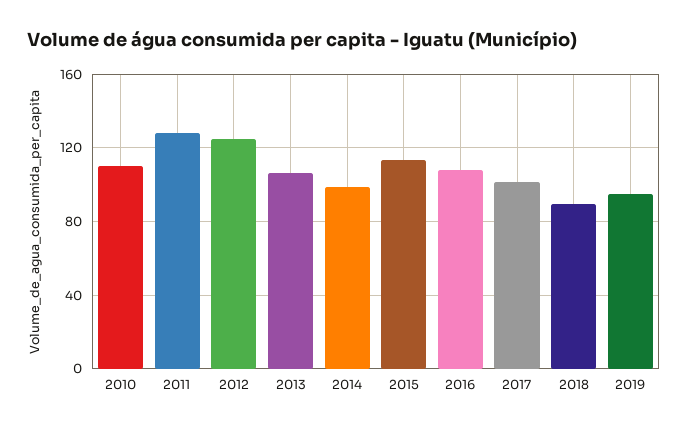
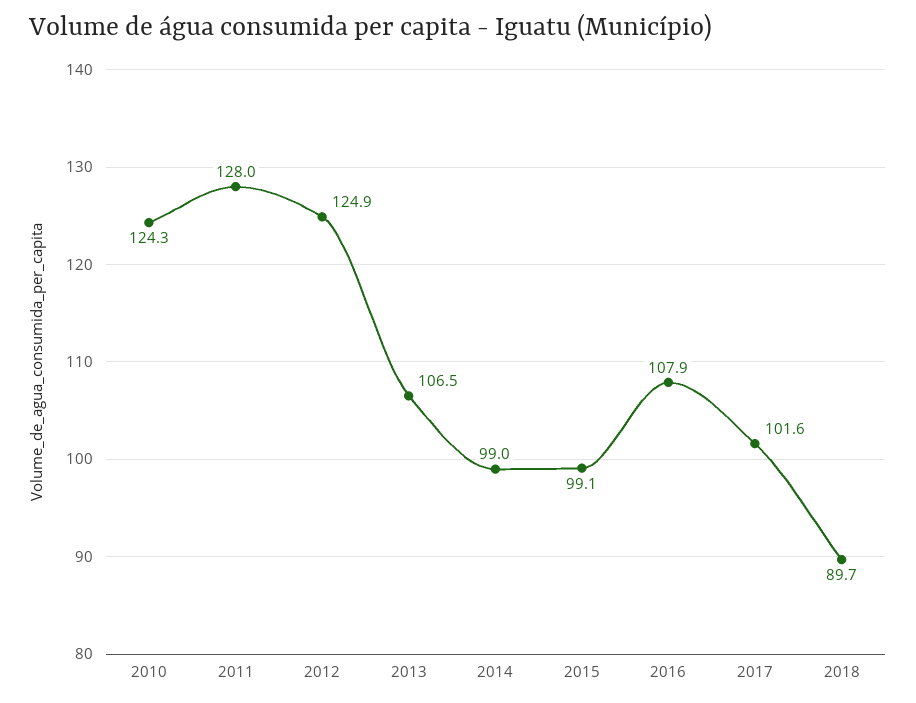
  {
-   "2010": 110,
+   "2010": 124.3,
    "2011": 128,
    "2012": 124.9,
    "2013": 106.5,
    "2014": 99,
-   "2015": 115,
+   "2015": 99.1,
    "2016": 107.9,
    "2017": 101.6,
-   "2018": 89.7,
+   "2018": 89.7
-   "2019": 95
  }

